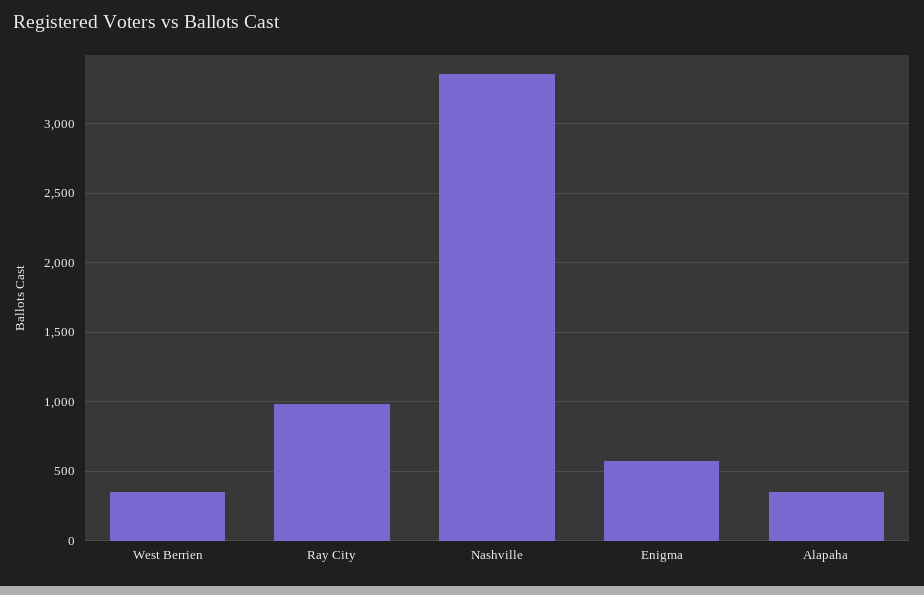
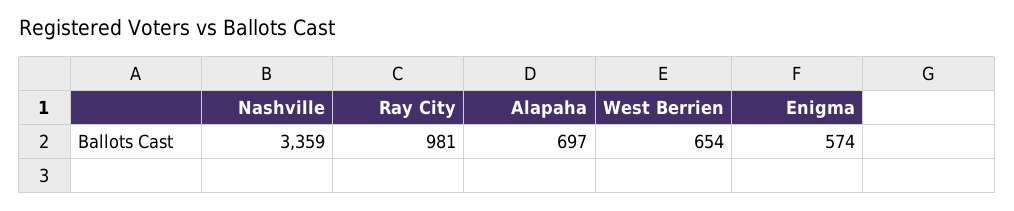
  {
-   "West Berrien": 350,
+   "West Berrien": 654,
    "Ray City": 981,
    "Nashville": 3359,
    "Enigma": 574,
-   "Alapaha": 350
+   "Alapaha": 697
  }

